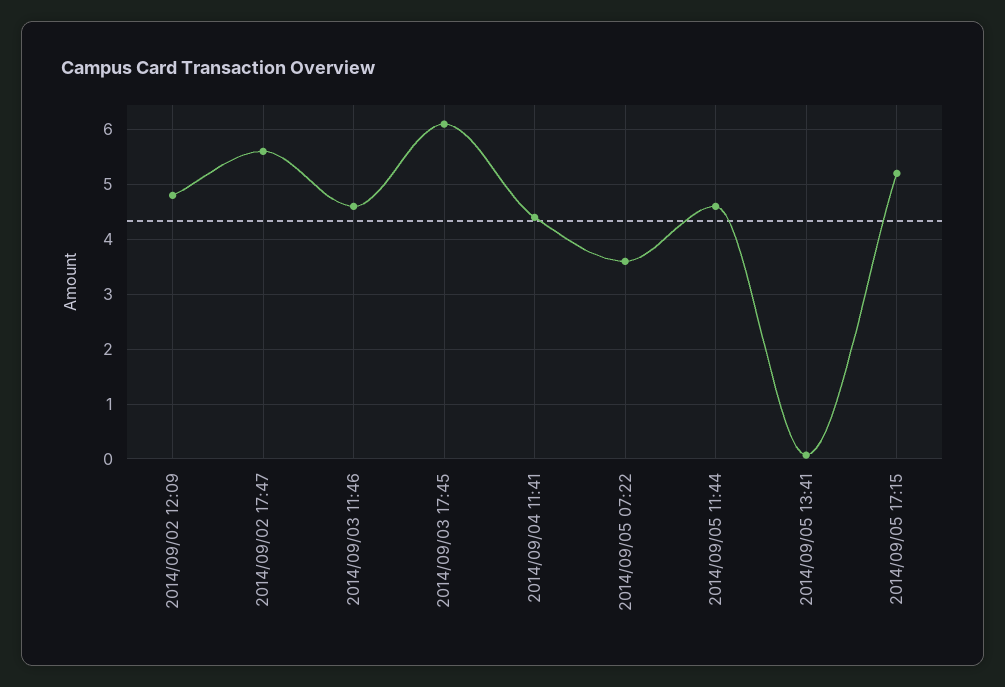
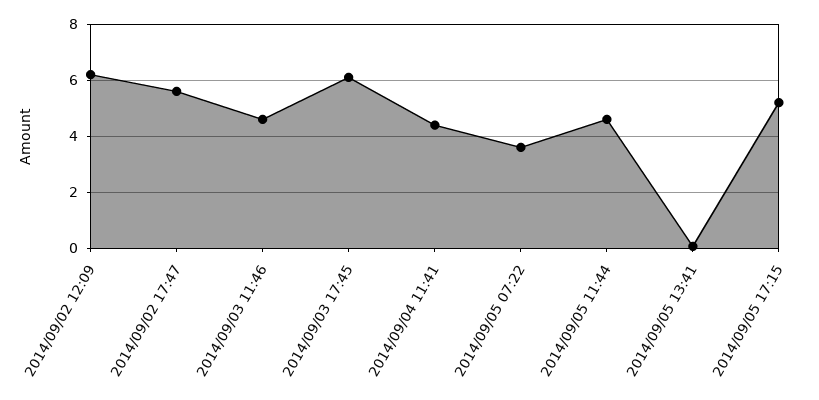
  {
-   "2014/09/02 12:09": 4.8,
+   "2014/09/02 12:09": 6.25,
    "2014/09/02 17:47": 5.6,
    "2014/09/03 11:46": 4.6,
    "2014/09/03 17:45": 6.2,
    "2014/09/04 11:41": 4.4,
    "2014/09/05 07:22": 3.6,
    "2014/09/05 11:44": 4.6,
    "2014/09/05 13:41": 0,
    "2014/09/05 17:15": 5.2
  }

